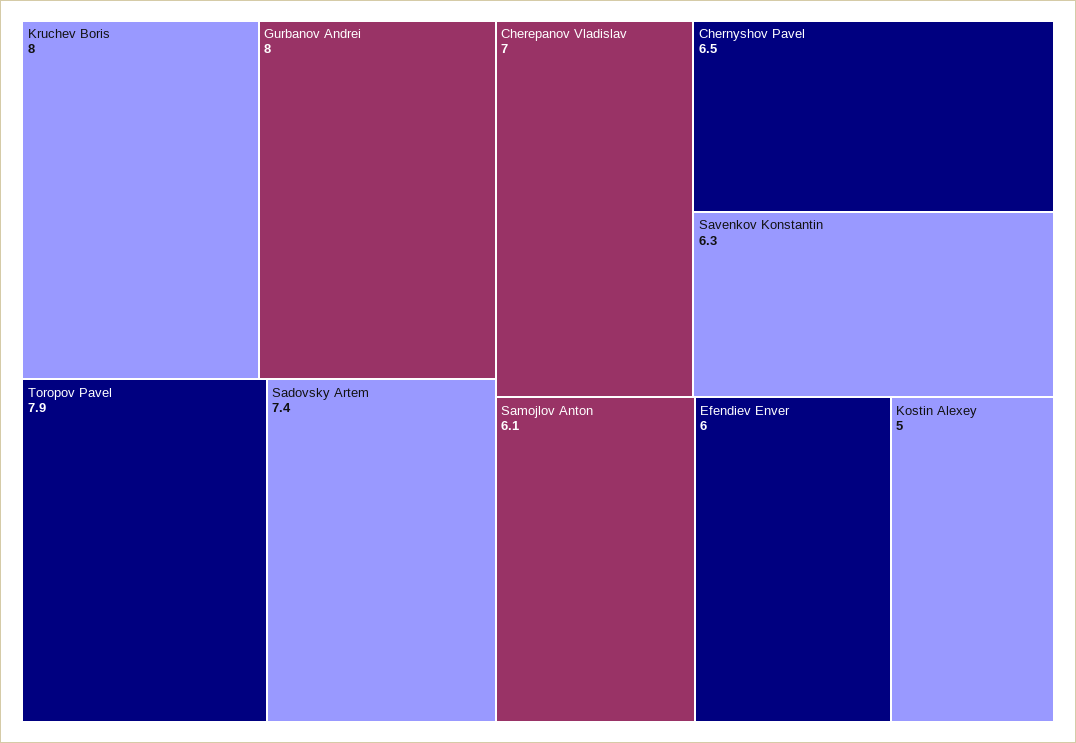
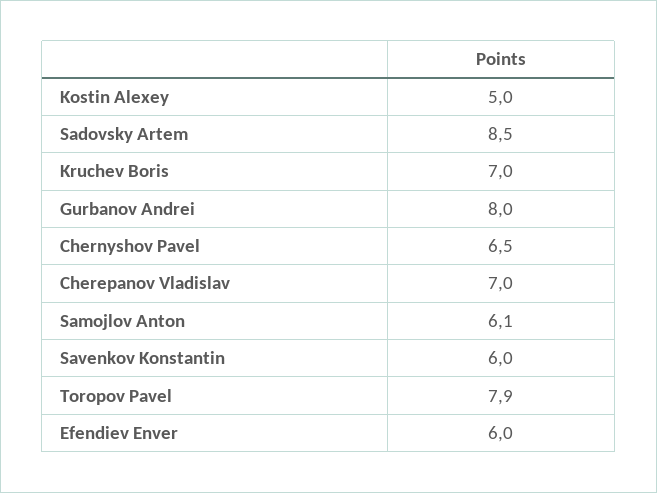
  {
-   "Kruchev Boris": 8,
+   "Kruchev Boris": 7,
    "Gurbanov Andrei": 8,
    "Toropov Pavel": 7.9,
-   "Sadovsky Artem": 7.4,
+   "Sadovsky Artem": 8.5,
    "Cherepanov Vladislav": 7,
    "Chernyshov Pavel": 6.5,
-   "Savenkov Konstantin": 6.3,
+   "Savenkov Konstantin": 6,
    "Samojlov Anton": 6.1,
    "Efendiev Enver": 6,
    "Kostin Alexey": 5
  }

